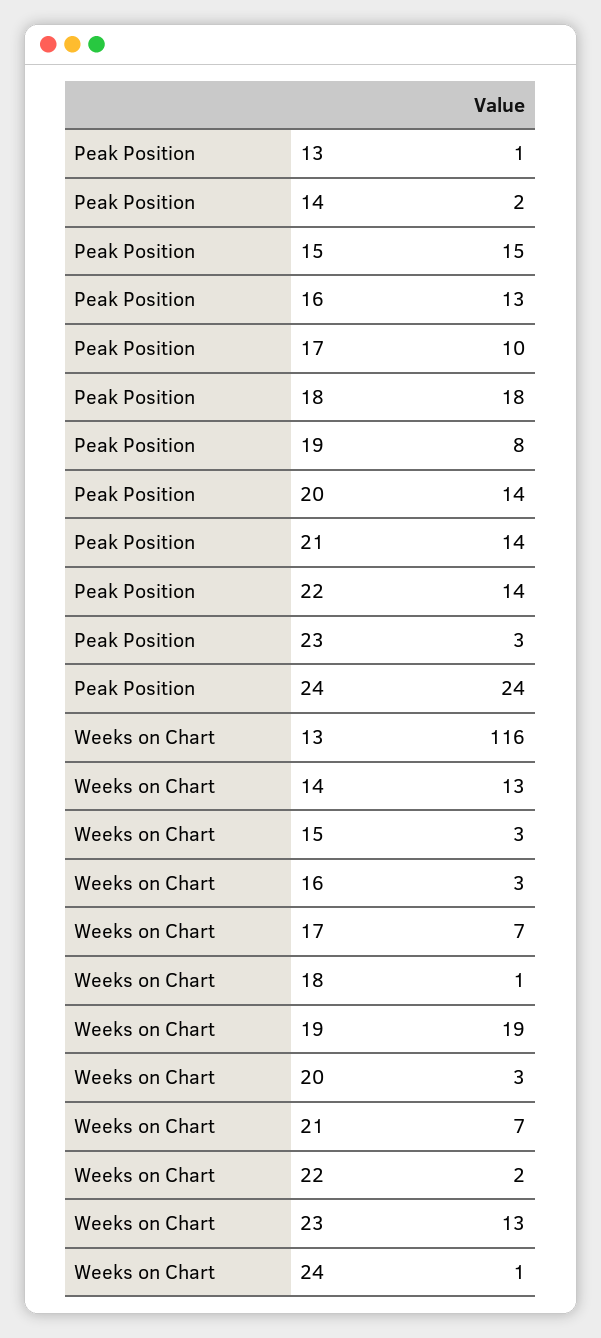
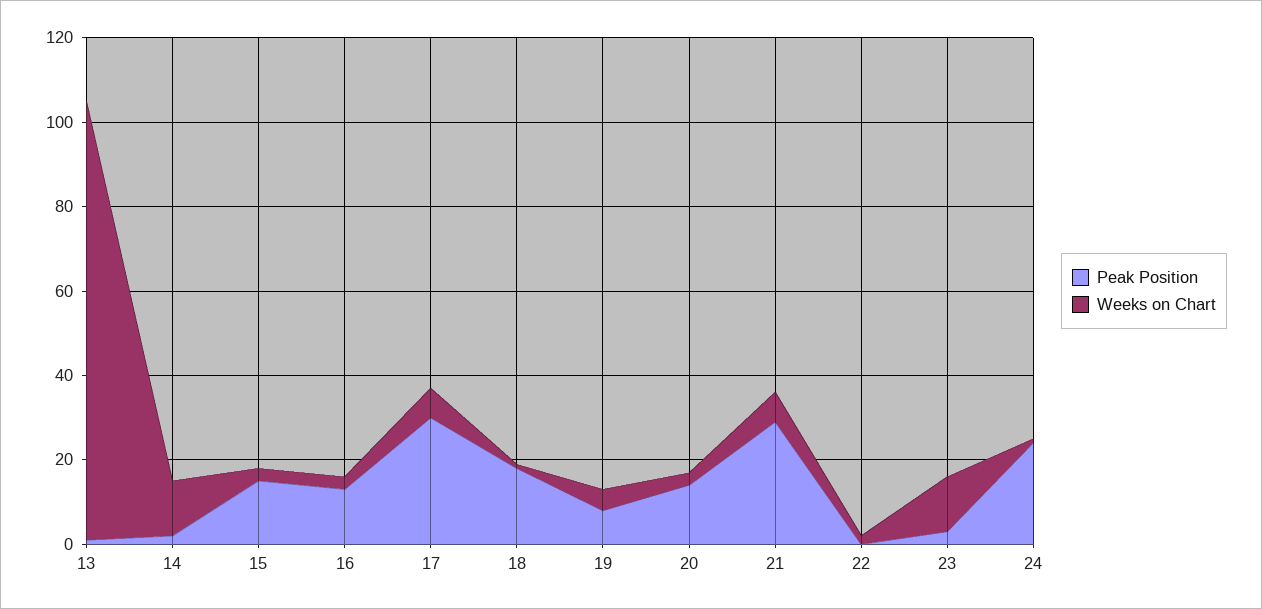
  {
    "Peak Position": {
      "13": 1,
      "14": 2,
      "15": 15,
      "16": 13,
-     "17": 10,
+     "17": 30,
      "18": 18,
      "19": 8,
      "20": 14,
-     "21": 14,
+     "21": 30,
-     "22": 14,
+     "22": 0,
      "23": 3,
      "24": 24
    },
    "Weeks on Chart": {
-     "13": 116,
+     "13": 105,
      "14": 13,
      "15": 3,
      "16": 3,
      "17": 7,
      "18": 1,
-     "19": 19,
+     "19": 5,
      "20": 3,
      "21": 7,
      "22": 2,
      "23": 13,
      "24": 1
    }
  }

